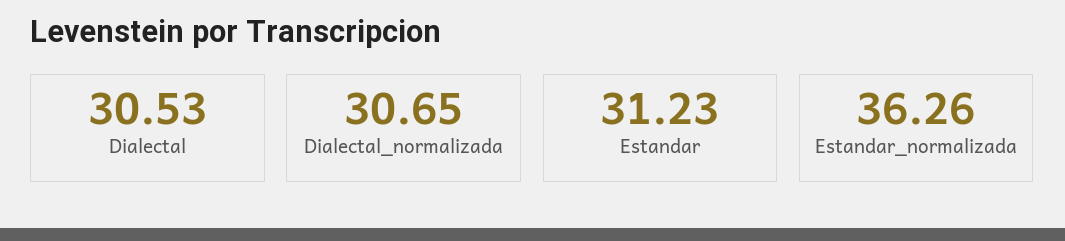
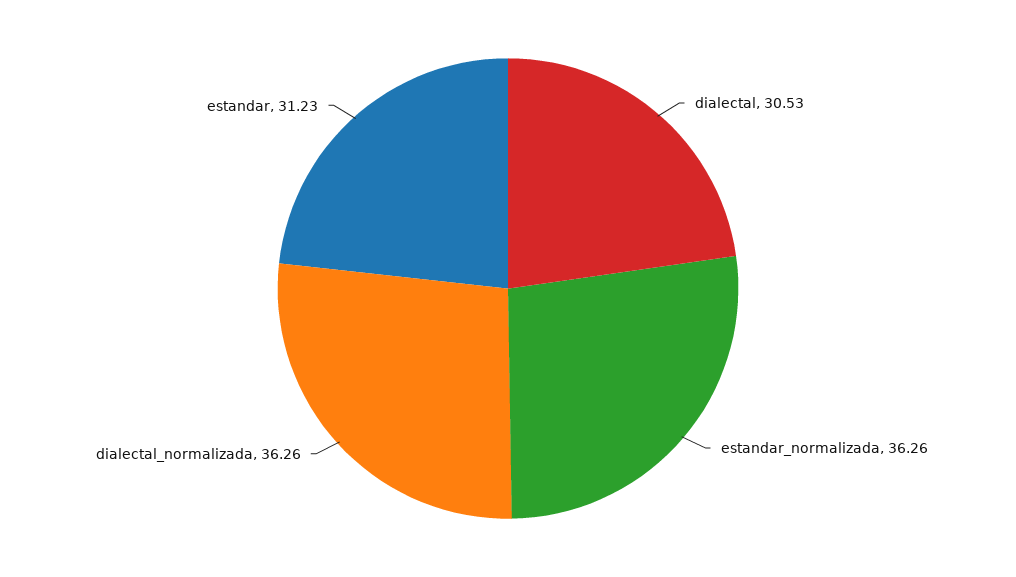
  {
    "Dialectal": 30.53,
-   "Dialectal_normalizada": 30.65,
+   "Dialectal_normalizada": 36.26,
    "Estandar": 31.23,
    "Estandar_normalizada": 36.26
  }

